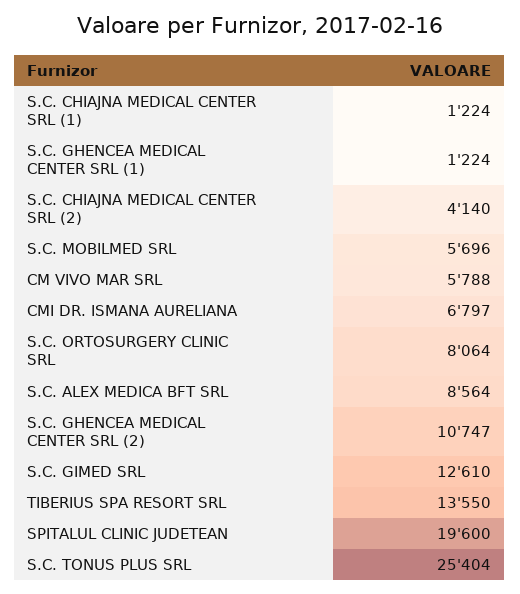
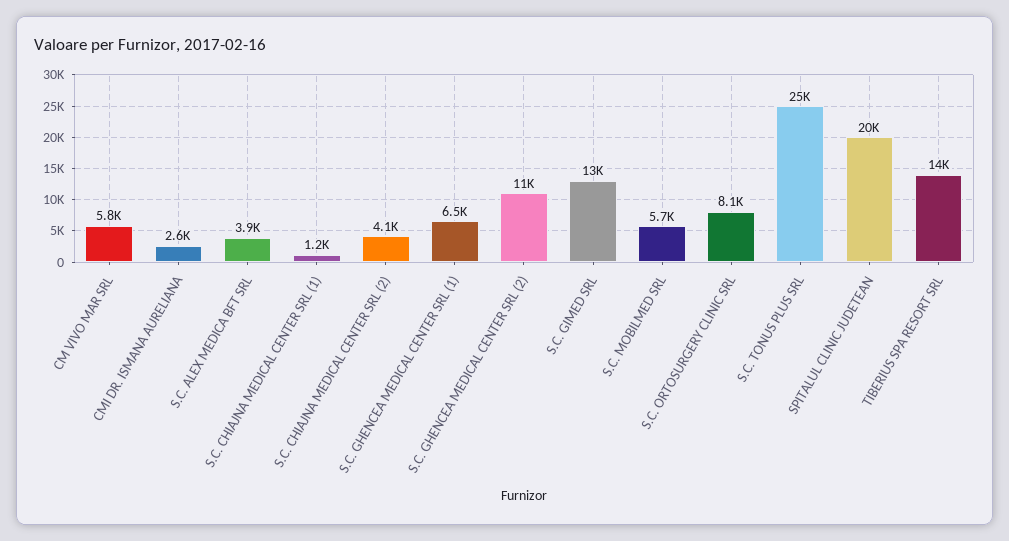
  {
    "S.C. CHIAJNA MEDICAL CENTER SRL (1)": 1224,
-   "S.C. GHENCEA MEDICAL CENTER SRL (1)": 1224,
+   "S.C. GHENCEA MEDICAL CENTER SRL (1)": 6500,
    "S.C. CHIAJNA MEDICAL CENTER SRL (2)": 4140,
    "S.C. MOBILMED SRL": 5696,
    "CM VIVO MAR SRL": 5788,
-   "CMI DR. ISMANA AURELIANA": 6797,
+   "CMI DR. ISMANA AURELIANA": 2600,
    "S.C. ORTOSURGERY CLINIC SRL": 8064,
-   "S.C. ALEX MEDICA BFT SRL": 8564,
+   "S.C. ALEX MEDICA BFT SRL": 3900,
    "S.C. GHENCEA MEDICAL CENTER SRL (2)": 10747,
    "S.C. GIMED SRL": 12610,
    "TIBERIUS SPA RESORT SRL": 13550,
    "SPITALUL CLINIC JUDETEAN": 19600,
    "S.C. TONUS PLUS SRL": 25404
  }

